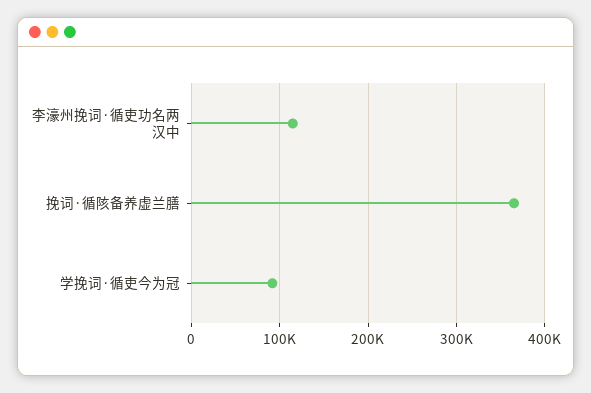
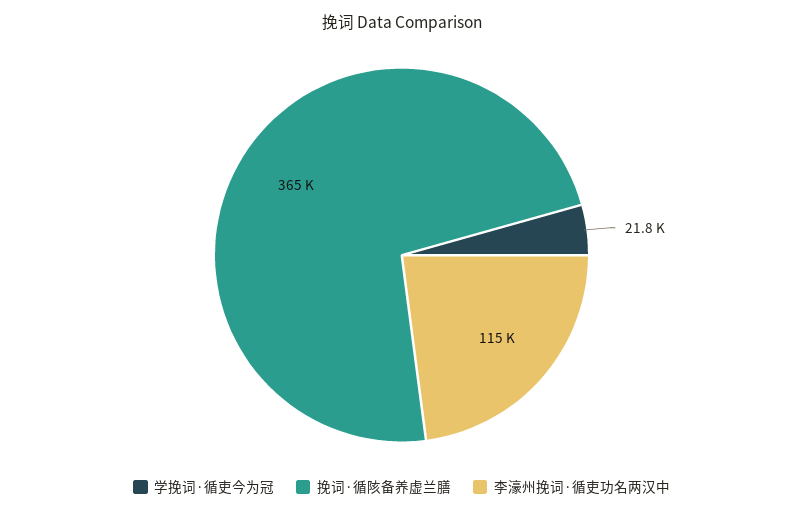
  {
    "李濠州挽词·循吏功名两汉中": 115000,
    "挽词·循陔备养虚兰膳": 365000,
-   "学挽词·循吏今为冠": 90000
+   "学挽词·循吏今为冠": 21800
  }

